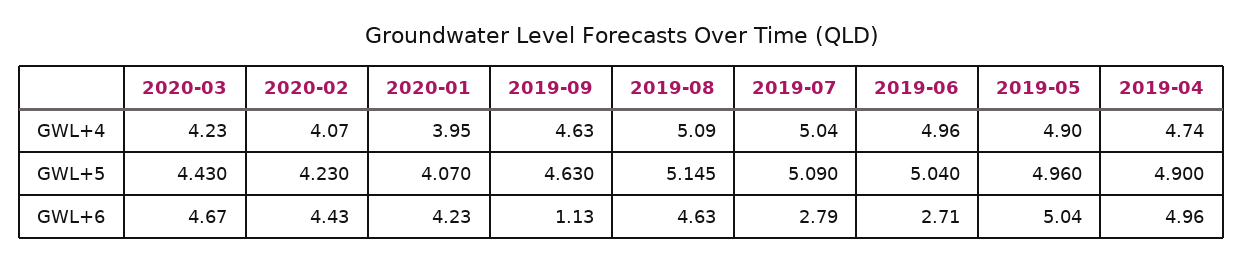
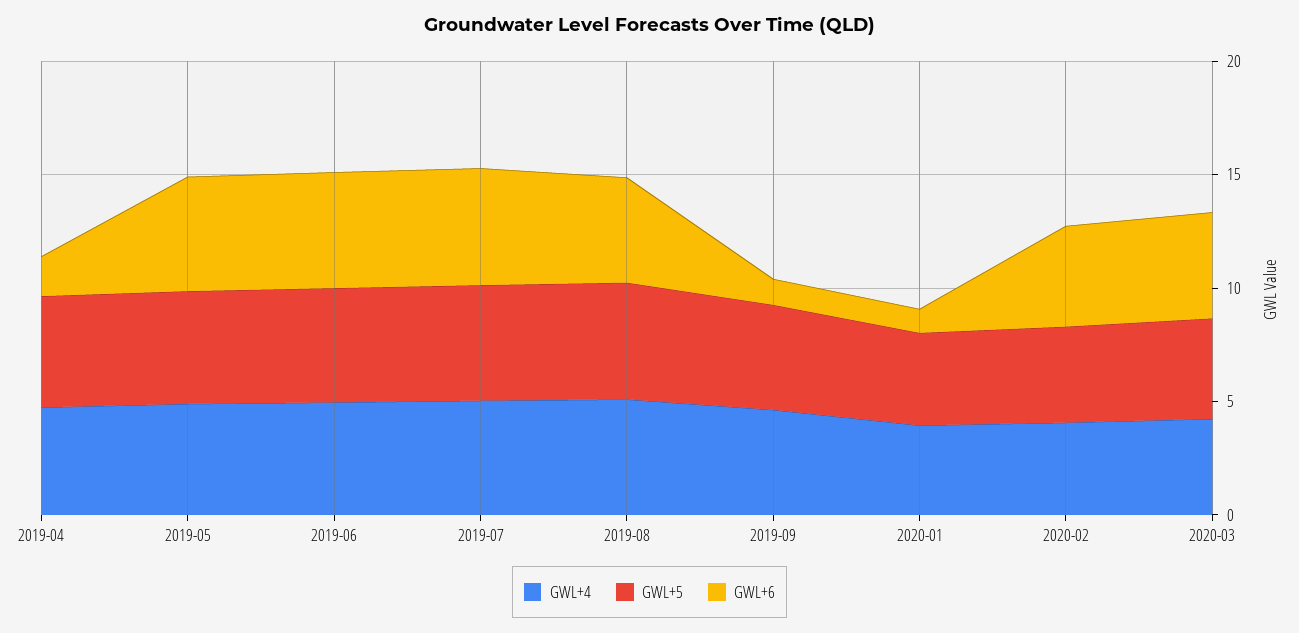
  {
    "GWL+4": {
      "2020-03": 4.23,
      "2020-02": 4.07,
      "2020-01": 3.95,
      "2019-09": 4.63,
      "2019-08": 5.09,
      "2019-07": 5.04,
      "2019-06": 4.96,
      "2019-05": 4.9,
      "2019-04": 4.74
    },
    "GWL+5": {
      "2020-03": 4.43,
      "2020-02": 4.23,
      "2020-01": 4.07,
      "2019-09": 4.63,
      "2019-08": 5.145,
      "2019-07": 5.09,
      "2019-06": 5.04,
      "2019-05": 4.96,
      "2019-04": 4.9
    },
    "GWL+6": {
      "2020-03": 4.67,
      "2020-02": 4.43,
-     "2020-01": 4.23,
+     "2020-01": 1,
      "2019-09": 1.13,
      "2019-08": 4.63,
-     "2019-07": 2.79,
+     "2019-07": 5,
-     "2019-06": 2.71,
+     "2019-06": 5,
      "2019-05": 5.04,
-     "2019-04": 4.96
+     "2019-04": 2
    }
  }

